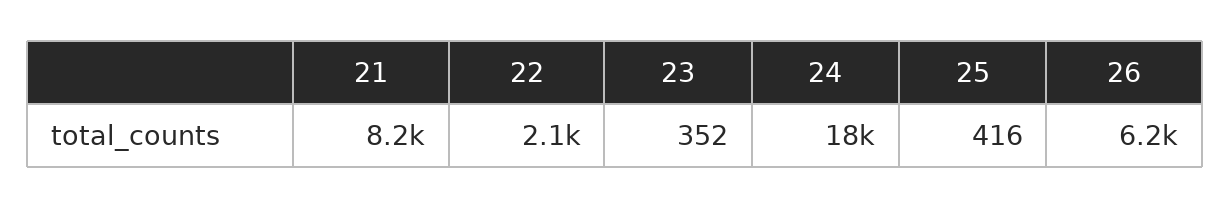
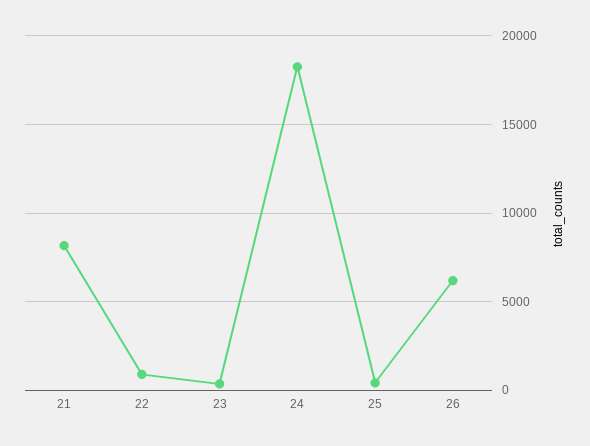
  {
    "21": 8200,
-   "22": 2100,
+   "22": 1000,
    "23": 352,
    "24": 18000,
    "25": 416,
    "26": 6200
  }

